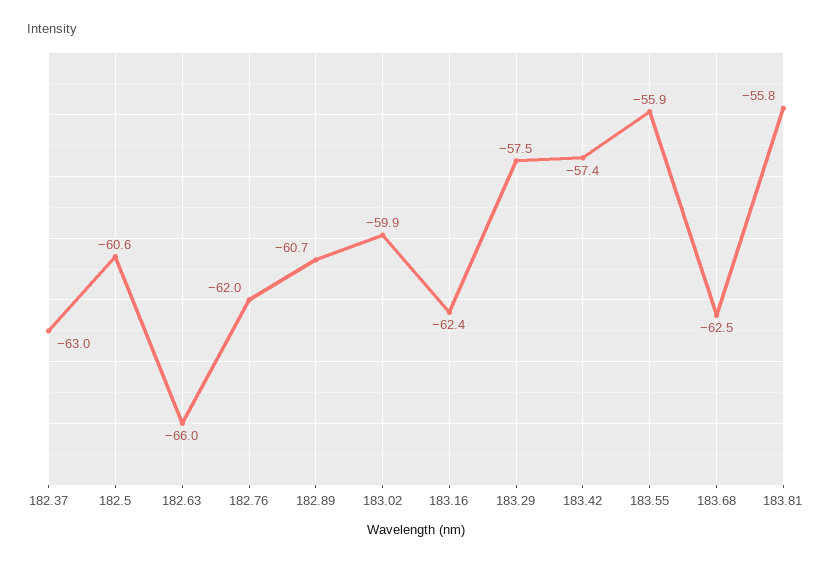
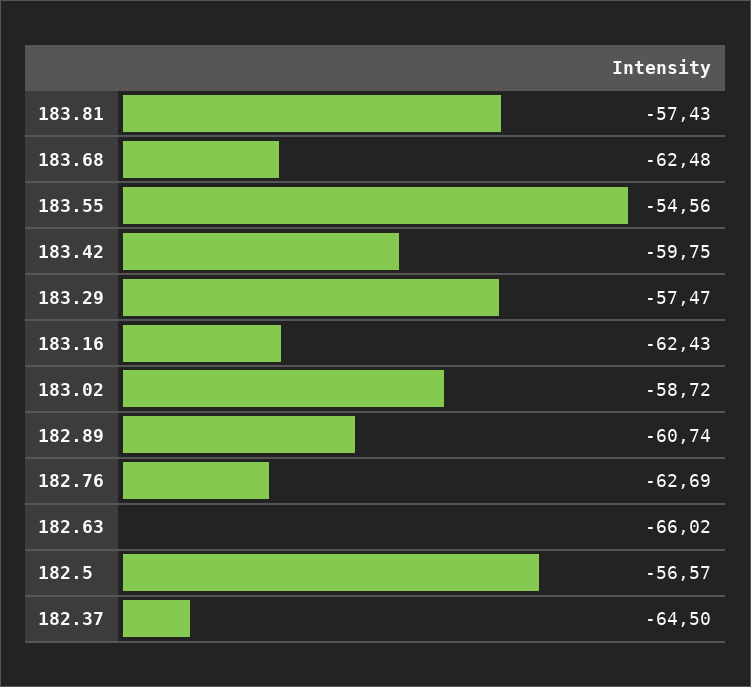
  {
-   "182.37": -63,
+   "182.37": -64.5,
-   "182.5": -60.6,
+   "182.5": -56.57,
    "182.63": -66.02,
-   "182.76": -62,
+   "182.76": -62.69,
    "182.89": -60.74,
-   "183.02": -59.9,
+   "183.02": -58.72,
    "183.16": -62.43,
    "183.29": -57.47,
-   "183.42": -57.4,
+   "183.42": -59.75,
-   "183.55": -55.9,
+   "183.55": -54.56,
    "183.68": -62.48,
-   "183.81": -55.8
+   "183.81": -57.43
  }

